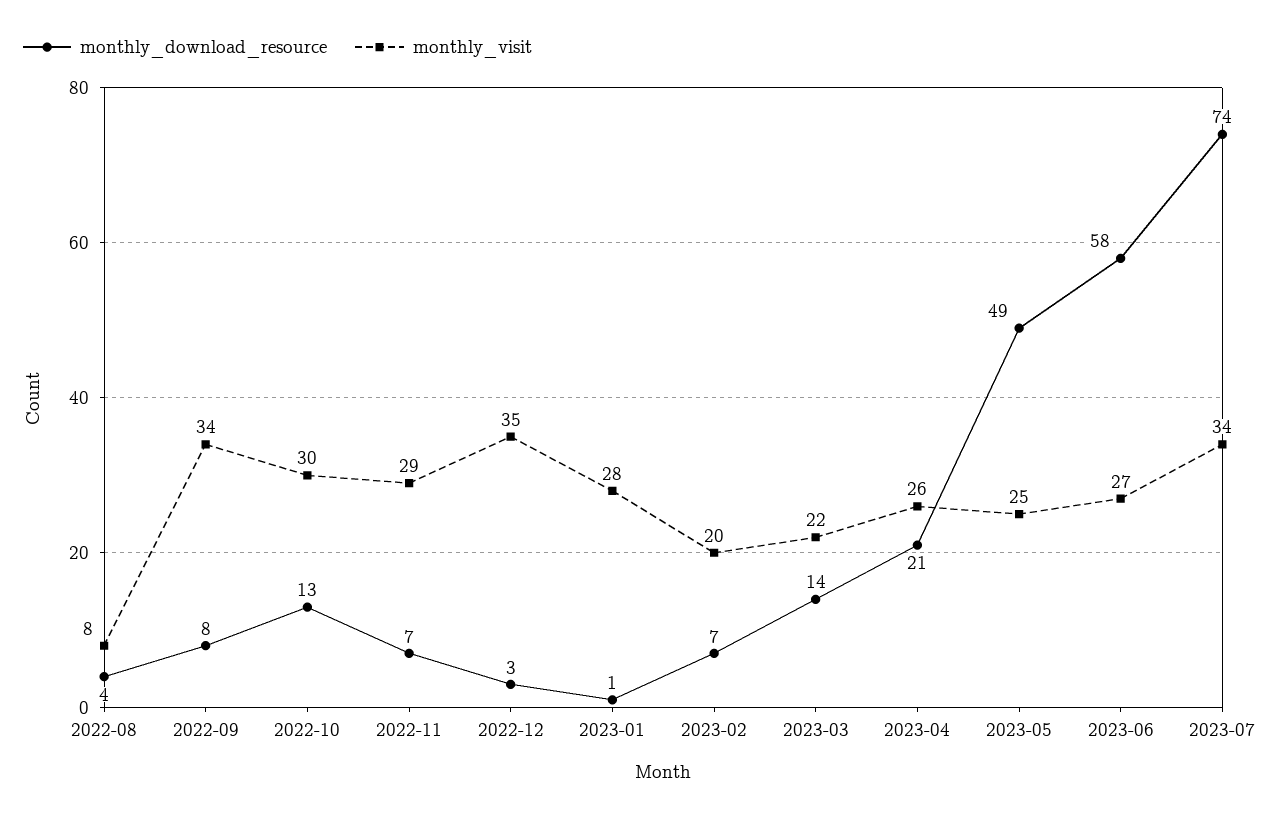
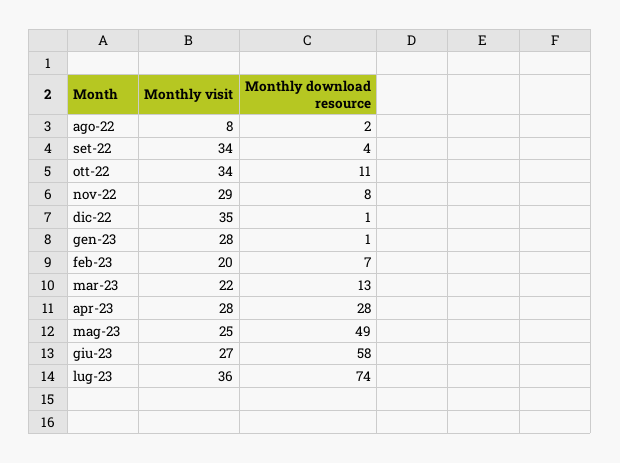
  {
    "monthly_download_resource": {
-     "2022-08": 4,
+     "2022-08": 2,
-     "2022-09": 8,
+     "2022-09": 4,
-     "2022-10": 13,
+     "2022-10": 11,
-     "2022-11": 7,
+     "2022-11": 8,
-     "2022-12": 3,
+     "2022-12": 1,
      "2023-01": 1,
      "2023-02": 7,
-     "2023-03": 14,
+     "2023-03": 13,
-     "2023-04": 21,
+     "2023-04": 28,
      "2023-05": 49,
      "2023-06": 58,
      "2023-07": 74
    },
    "monthly_visit": {
      "2022-08": 8,
      "2022-09": 34,
-     "2022-10": 30,
+     "2022-10": 34,
      "2022-11": 29,
      "2022-12": 35,
      "2023-01": 28,
      "2023-02": 20,
      "2023-03": 22,
-     "2023-04": 26,
+     "2023-04": 28,
      "2023-05": 25,
      "2023-06": 27,
-     "2023-07": 34
+     "2023-07": 36
    }
  }

